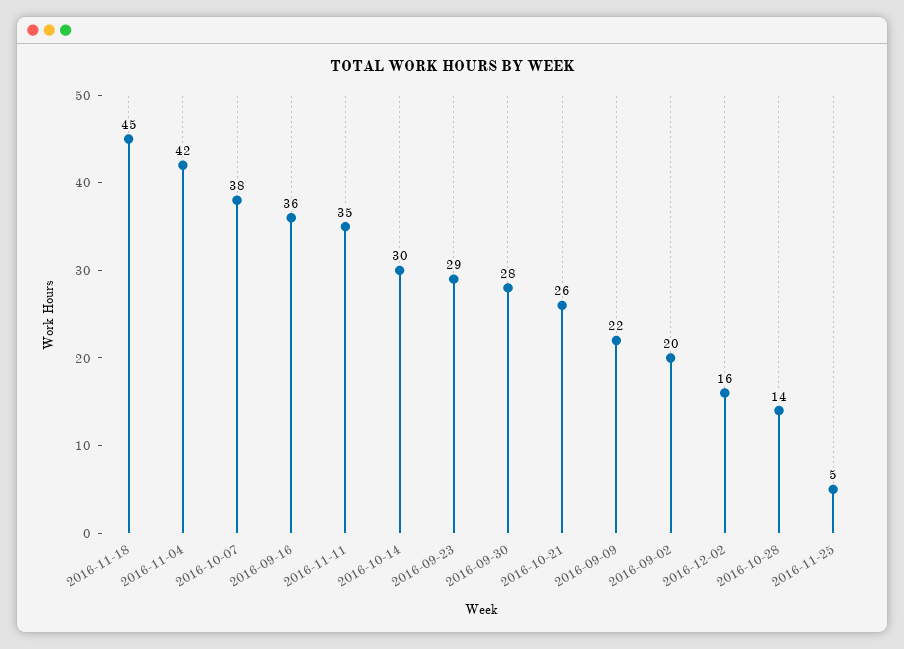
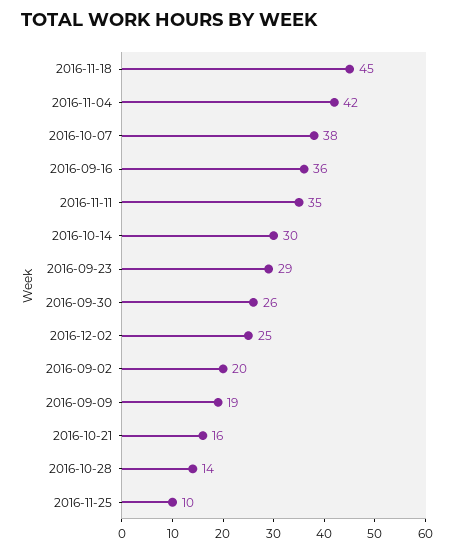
  {
    "2016-11-18": 45,
    "2016-11-04": 42,
    "2016-10-07": 38,
    "2016-09-16": 36,
    "2016-11-11": 35,
    "2016-10-14": 30,
    "2016-09-23": 29,
-   "2016-09-30": 28,
+   "2016-09-30": 26,
-   "2016-10-21": 26,
+   "2016-10-21": 16,
-   "2016-09-09": 22,
+   "2016-09-09": 19,
    "2016-09-02": 20,
-   "2016-12-02": 16,
+   "2016-12-02": 25,
    "2016-10-28": 14,
-   "2016-11-25": 5
+   "2016-11-25": 10
  }

